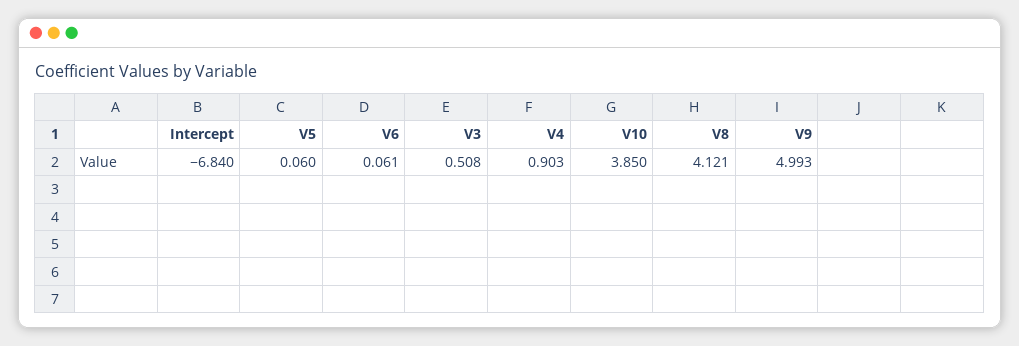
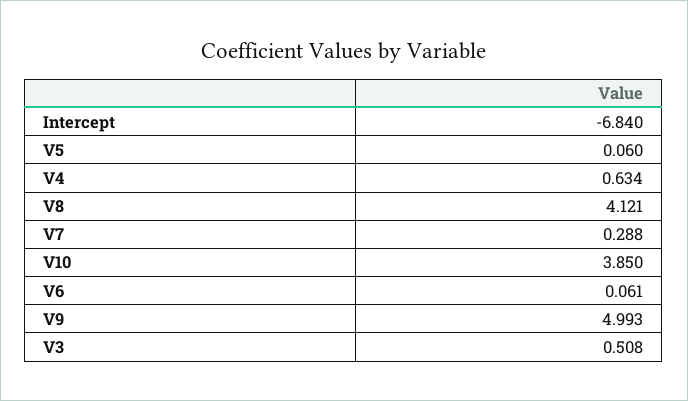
  {
    "Intercept": -6.84,
    "V5": 0.06,
    "V6": 0.061,
    "V3": 0.508,
-   "V4": 0.903,
+   "V4": 0.634,
    "V10": 3.85,
    "V8": 4.121,
-   "V9": 4.993
+   "V9": 4.993,
+   "V7": 0.288
  }

